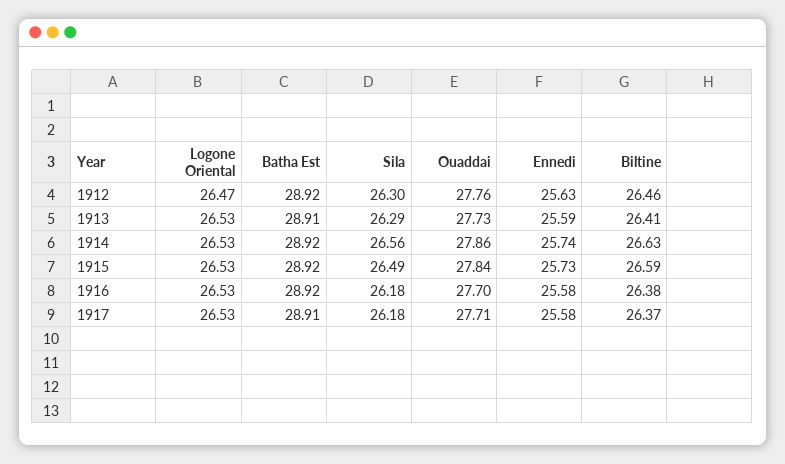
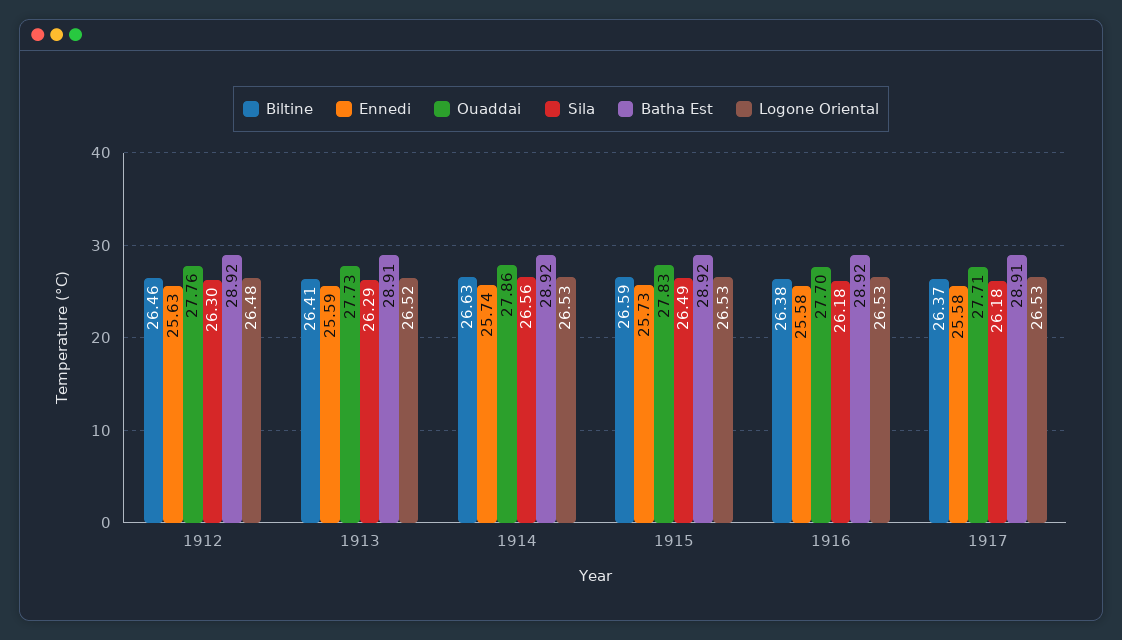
  {
    "Logone Oriental": {
-     "1912": 26.47,
+     "1912": 26.48,
-     "1913": 26.53,
+     "1913": 26.52,
      "1914": 26.53,
      "1915": 26.53,
      "1916": 26.53,
      "1917": 26.53
    },
    "Batha Est": {
      "1912": 28.92,
      "1913": 28.91,
      "1914": 28.92,
      "1915": 28.92,
      "1916": 28.92,
      "1917": 28.91
    },
    "Sila": {
      "1912": 26.3,
      "1913": 26.29,
      "1914": 26.56,
      "1915": 26.49,
      "1916": 26.18,
      "1917": 26.18
    },
    "Ouaddai": {
      "1912": 27.76,
      "1913": 27.73,
      "1914": 27.86,
-     "1915": 27.84,
+     "1915": 27.83,
      "1916": 27.7,
      "1917": 27.71
    },
    "Ennedi": {
      "1912": 25.63,
      "1913": 25.59,
      "1914": 25.74,
      "1915": 25.73,
      "1916": 25.58,
      "1917": 25.58
    },
    "Biltine": {
      "1912": 26.46,
      "1913": 26.41,
      "1914": 26.63,
      "1915": 26.59,
      "1916": 26.38,
      "1917": 26.37
    }
  }

